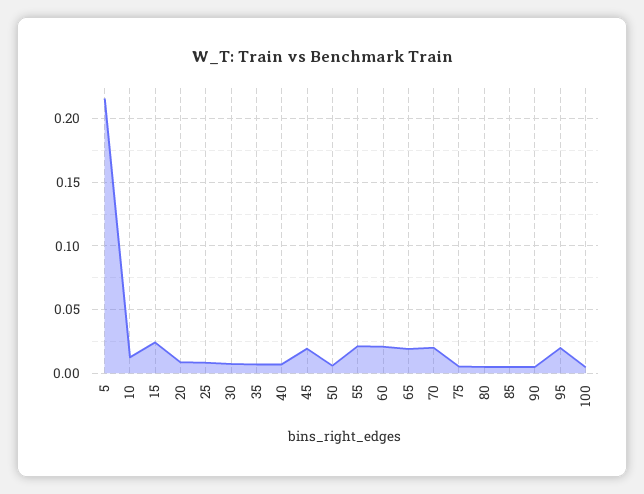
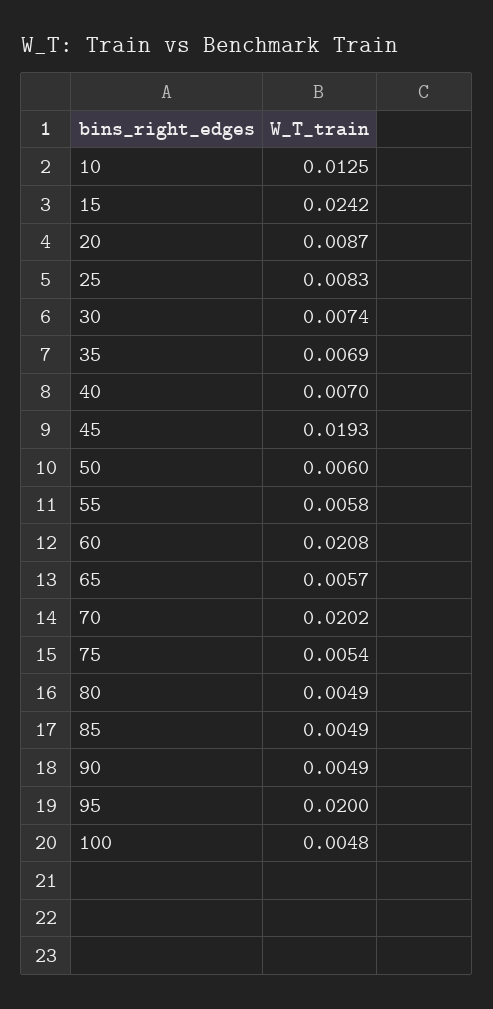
  {
-   "5": 0.215,
    "10": 0.0125,
    "15": 0.0242,
    "20": 0.0087,
    "25": 0.0083,
    "30": 0.0074,
    "35": 0.0069,
    "40": 0.007,
    "45": 0.0193,
    "50": 0.006,
-   "55": 0.02,
+   "55": 0.0058,
    "60": 0.0208,
-   "65": 0.02,
+   "65": 0.0057,
    "70": 0.0202,
    "75": 0.0054,
    "80": 0.0049,
    "85": 0.0049,
    "90": 0.0049,
    "95": 0.02,
    "100": 0.0048
  }

